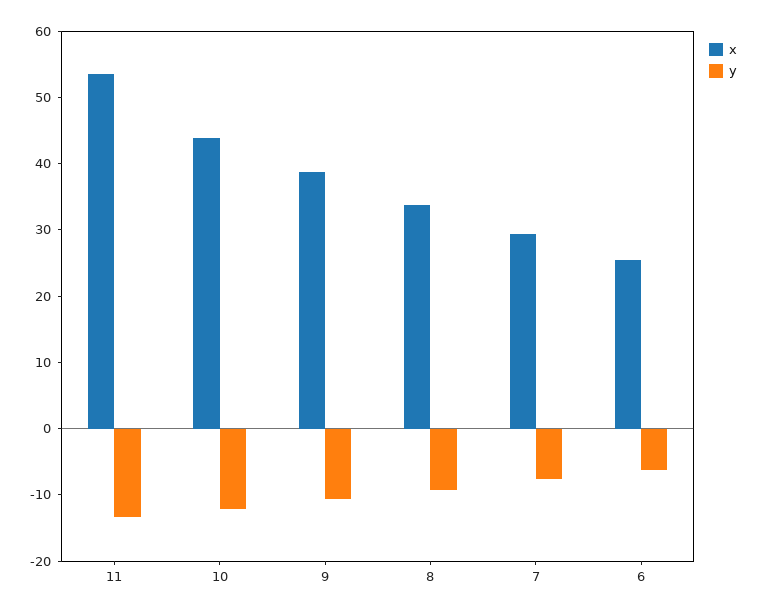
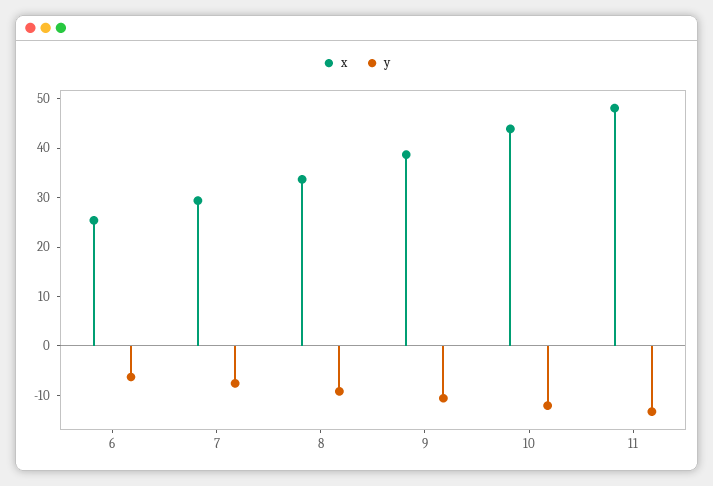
  {
    "x": {
-     "11": 54,
+     "11": 48,
      "10": 44,
      "9": 38,
      "8": 34,
      "7": 30,
      "6": 26
    },
    "y": {
      "11": -14,
      "10": -12,
      "9": -10,
      "8": -10,
      "7": -8,
      "6": -6
    }
  }

